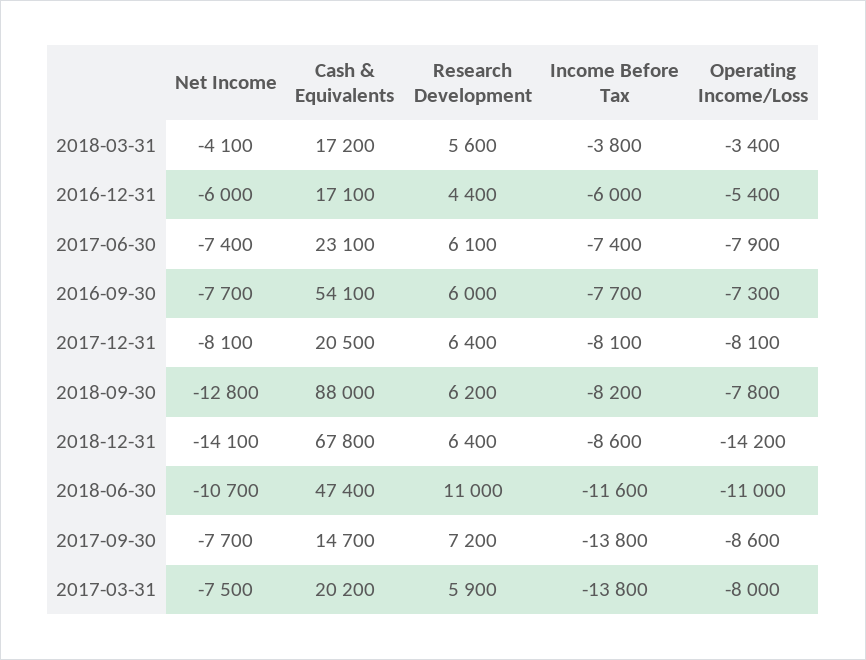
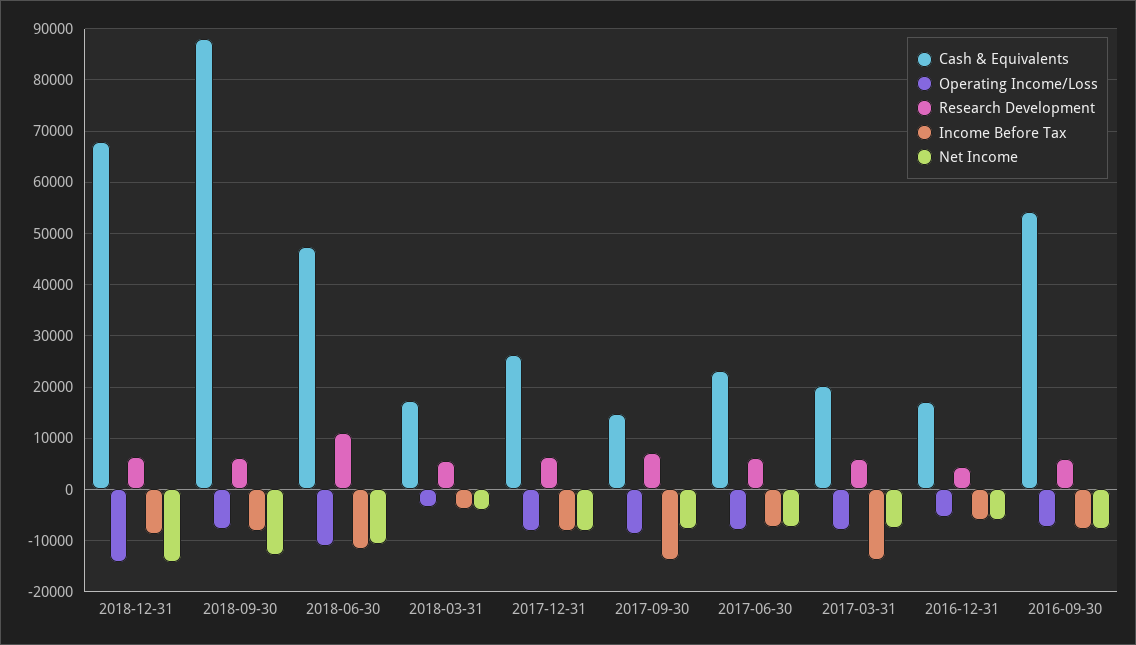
  {
    "Net Income": {
      "2018-03-31": -4100,
      "2016-12-31": -6000,
      "2017-06-30": -7400,
      "2016-09-30": -7700,
      "2017-12-31": -8100,
      "2018-09-30": -12800,
      "2018-12-31": -14100,
      "2018-06-30": -10700,
      "2017-09-30": -7700,
      "2017-03-31": -7500
    },
    "Cash & Equivalents": {
      "2018-03-31": 17200,
      "2016-12-31": 17100,
      "2017-06-30": 23100,
      "2016-09-30": 54100,
-     "2017-12-31": 20500,
+     "2017-12-31": 26000,
      "2018-09-30": 88000,
      "2018-12-31": 67800,
      "2018-06-30": 47400,
      "2017-09-30": 14700,
      "2017-03-31": 20200
    },
    "Research Development": {
      "2018-03-31": 5600,
      "2016-12-31": 4400,
      "2017-06-30": 6100,
      "2016-09-30": 6000,
      "2017-12-31": 6400,
      "2018-09-30": 6200,
      "2018-12-31": 6400,
      "2018-06-30": 11000,
      "2017-09-30": 7200,
      "2017-03-31": 5900
    },
    "Income Before Tax": {
      "2018-03-31": -3800,
      "2016-12-31": -6000,
      "2017-06-30": -7400,
      "2016-09-30": -7700,
      "2017-12-31": -8100,
      "2018-09-30": -8200,
      "2018-12-31": -8600,
      "2018-06-30": -11600,
      "2017-09-30": -13800,
      "2017-03-31": -13800
    },
    "Operating Income/Loss": {
      "2018-03-31": -3400,
      "2016-12-31": -5400,
      "2017-06-30": -7900,
      "2016-09-30": -7300,
      "2017-12-31": -8100,
      "2018-09-30": -7800,
      "2018-12-31": -14200,
      "2018-06-30": -11000,
      "2017-09-30": -8600,
      "2017-03-31": -8000
    }
  }

